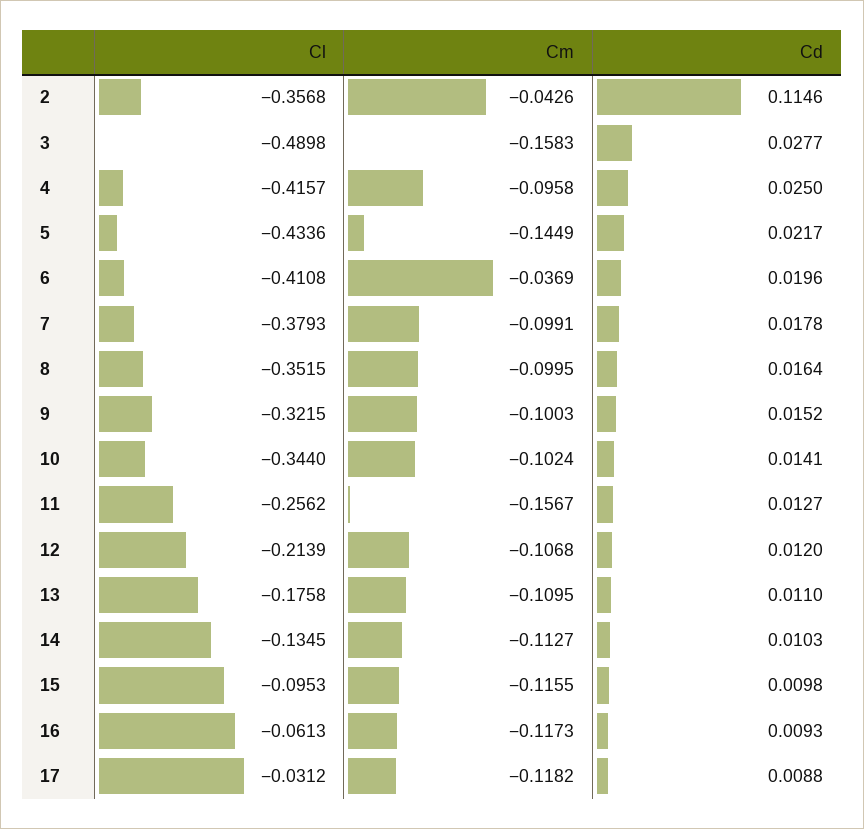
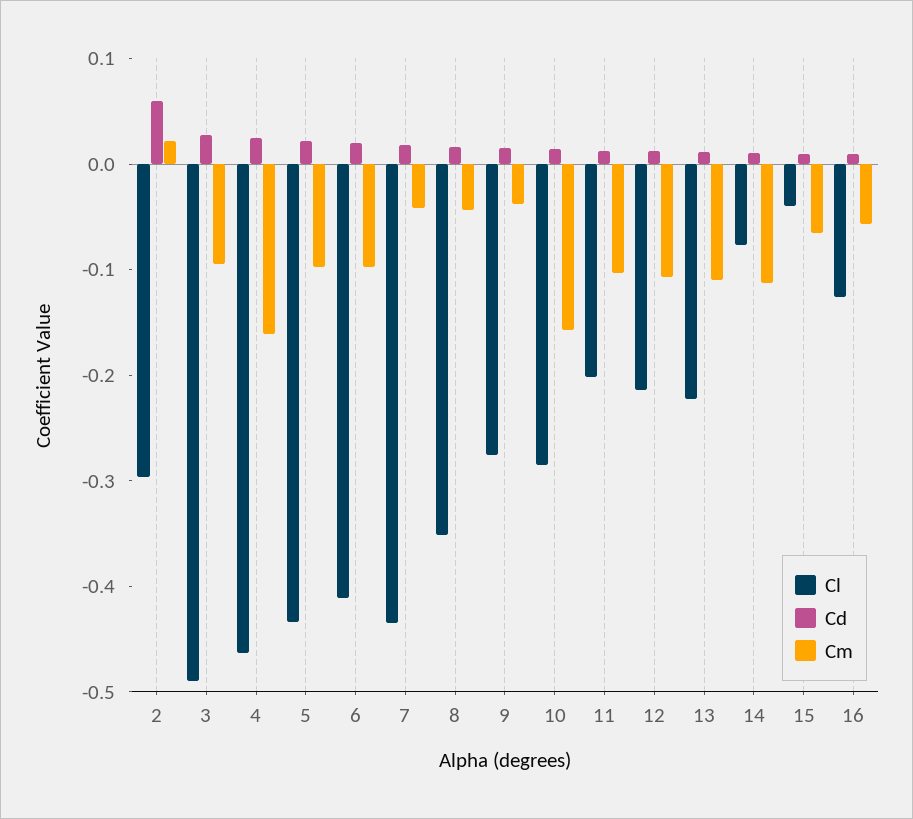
  {
    "Cl": {
-     "2": -0.3568,
+     "2": -0.3,
      "3": -0.4898,
-     "4": -0.4157,
+     "4": -0.46,
      "5": -0.4336,
      "6": -0.4108,
-     "7": -0.3793,
+     "7": -0.44,
      "8": -0.3515,
-     "9": -0.3215,
+     "9": -0.28,
-     "10": -0.344,
+     "10": -0.28,
-     "11": -0.2562,
+     "11": -0.2,
      "12": -0.2139,
-     "13": -0.1758,
+     "13": -0.22,
-     "14": -0.1345,
+     "14": -0.08,
-     "15": -0.0953,
+     "15": -0.04,
-     "16": -0.0613,
+     "16": -0.12
-     "17": -0.0312
    },
    "Cm": {
-     "2": -0.0426,
+     "2": 0.02,
-     "3": -0.1583,
+     "3": -0.1,
-     "4": -0.0958,
+     "4": -0.16,
-     "5": -0.1449,
+     "5": -0.1,
-     "6": -0.0369,
+     "6": -0.1,
-     "7": -0.0991,
+     "7": -0.04,
-     "8": -0.0995,
+     "8": -0.04,
-     "9": -0.1003,
+     "9": -0.04,
-     "10": -0.1024,
+     "10": -0.16,
-     "11": -0.1567,
+     "11": -0.1,
      "12": -0.1068,
      "13": -0.1095,
      "14": -0.1127,
-     "15": -0.1155,
+     "15": -0.06,
-     "16": -0.1173,
+     "16": -0.06
-     "17": -0.1182
    },
    "Cd": {
-     "2": 0.1146,
+     "2": 0.06,
      "3": 0.0277,
      "4": 0.025,
      "5": 0.0217,
      "6": 0.0196,
      "7": 0.0178,
      "8": 0.0164,
      "9": 0.0152,
      "10": 0.0141,
      "11": 0.0127,
      "12": 0.012,
      "13": 0.011,
      "14": 0.0103,
      "15": 0.0098,
-     "16": 0.0093,
+     "16": 0.0093
-     "17": 0.0088
    }
  }

